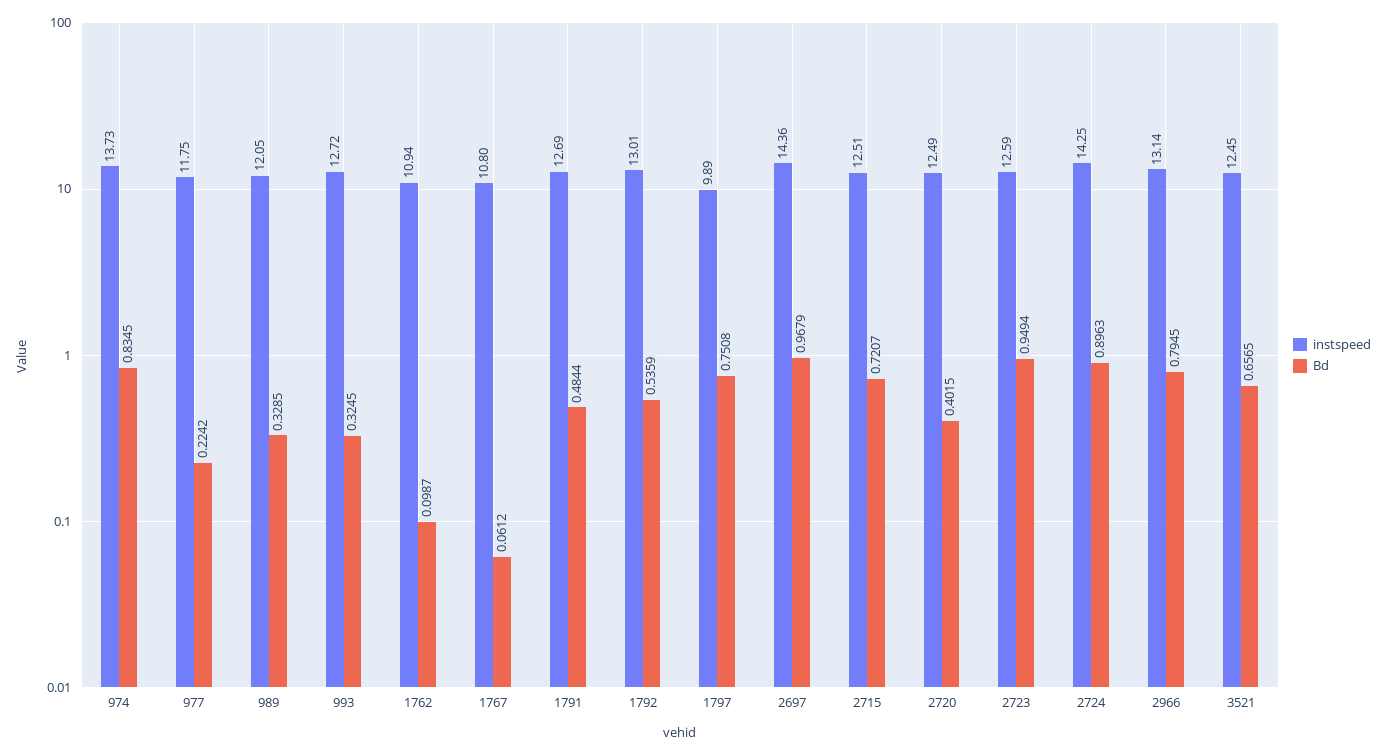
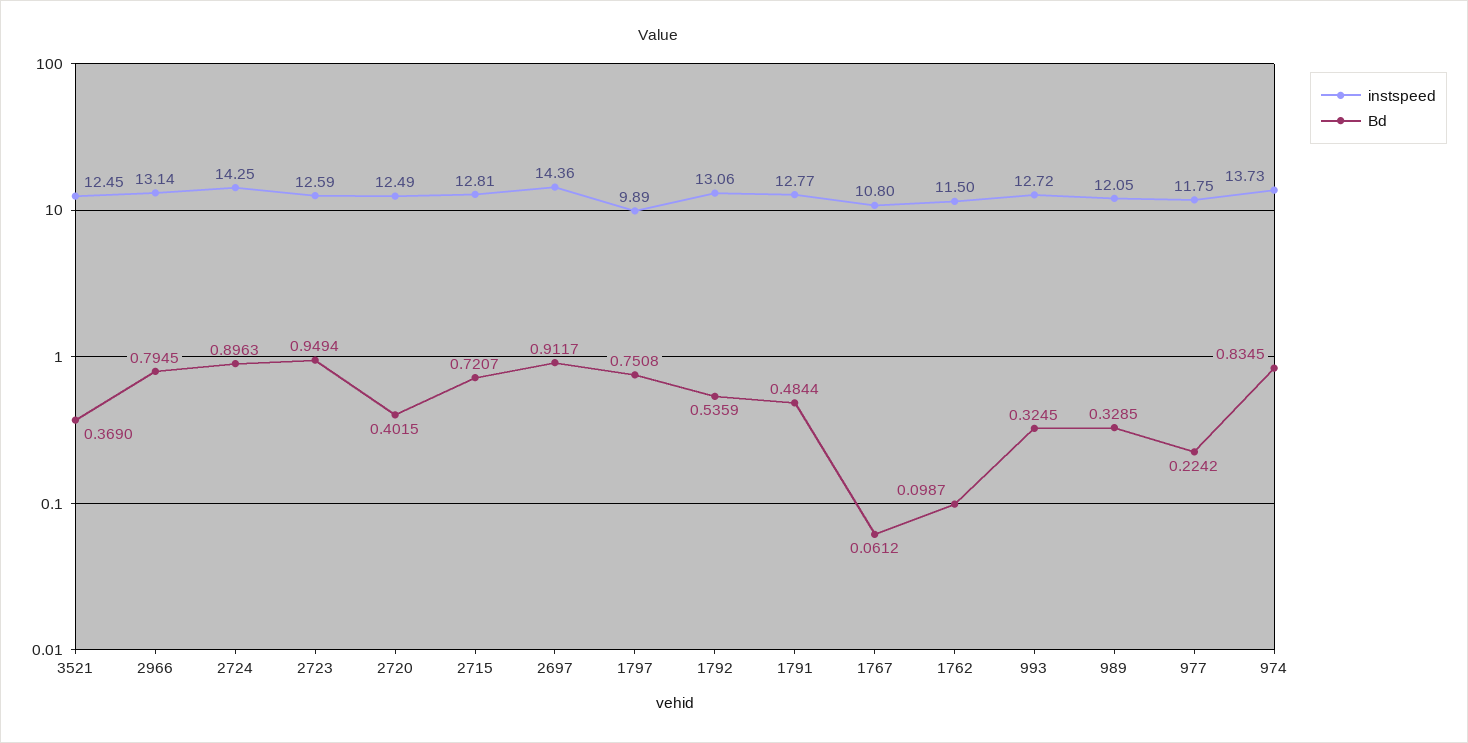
  {
    "instspeed": {
      "974": 13.73,
      "977": 11.75,
      "989": 12.05,
      "993": 12.72,
-     "1762": 10.94,
+     "1762": 11.5,
      "1767": 10.8,
-     "1791": 12.69,
+     "1791": 12.77,
-     "1792": 13.01,
+     "1792": 13.06,
      "1797": 9.89,
      "2697": 14.36,
-     "2715": 12.51,
+     "2715": 12.81,
      "2720": 12.49,
      "2723": 12.59,
      "2724": 14.25,
      "2966": 13.14,
      "3521": 12.45
    },
    "Bd": {
      "974": 0.8345,
      "977": 0.2242,
      "989": 0.3285,
      "993": 0.3245,
      "1762": 0.0987,
      "1767": 0.0612,
      "1791": 0.4844,
      "1792": 0.5359,
      "1797": 0.7508,
-     "2697": 0.9679,
+     "2697": 0.9117,
      "2715": 0.7207,
      "2720": 0.4015,
      "2723": 0.9494,
      "2724": 0.8963,
      "2966": 0.7945,
-     "3521": 0.6565
+     "3521": 0.369
    }
  }

